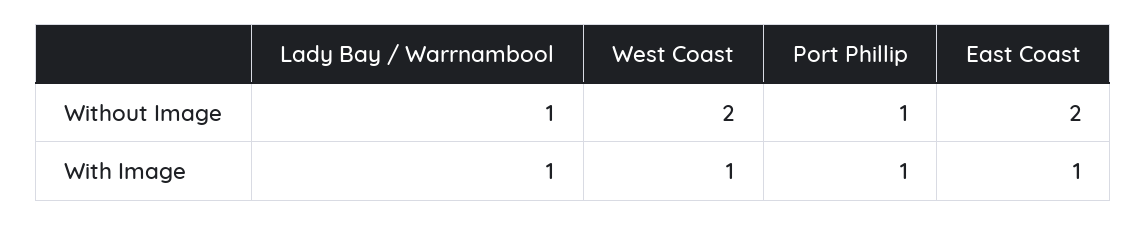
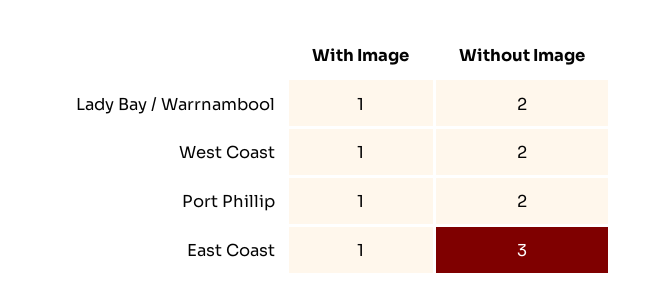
  {
    "Lady Bay / Warrnambool": {
-     "Without Image": 1,
+     "Without Image": 2,
      "With Image": 1
    },
    "West Coast": {
      "Without Image": 2,
      "With Image": 1
    },
    "Port Phillip": {
-     "Without Image": 1,
+     "Without Image": 2,
      "With Image": 1
    },
    "East Coast": {
-     "Without Image": 2,
+     "Without Image": 3,
      "With Image": 1
    }
  }

